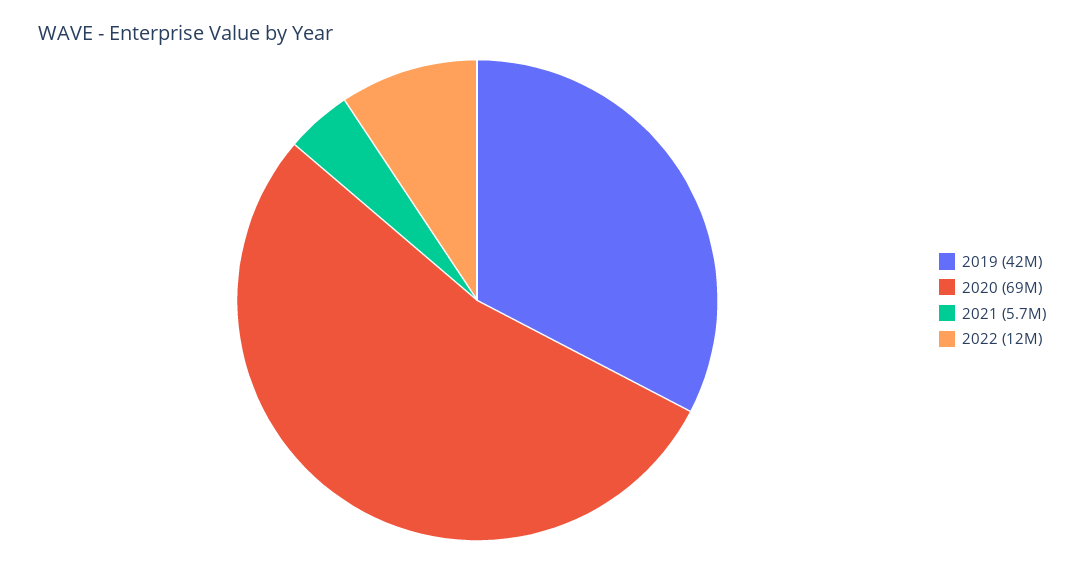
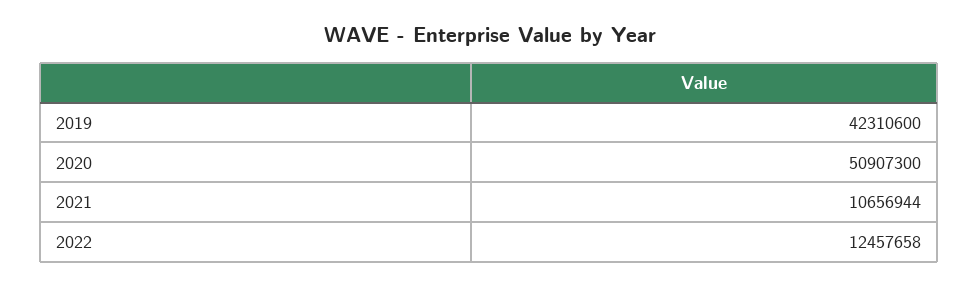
  {
    "2019": 42310600,
-   "2020": 69000000,
+   "2020": 50907300,
-   "2021": 5700000,
+   "2021": 10656944,
    "2022": 12457658
  }

